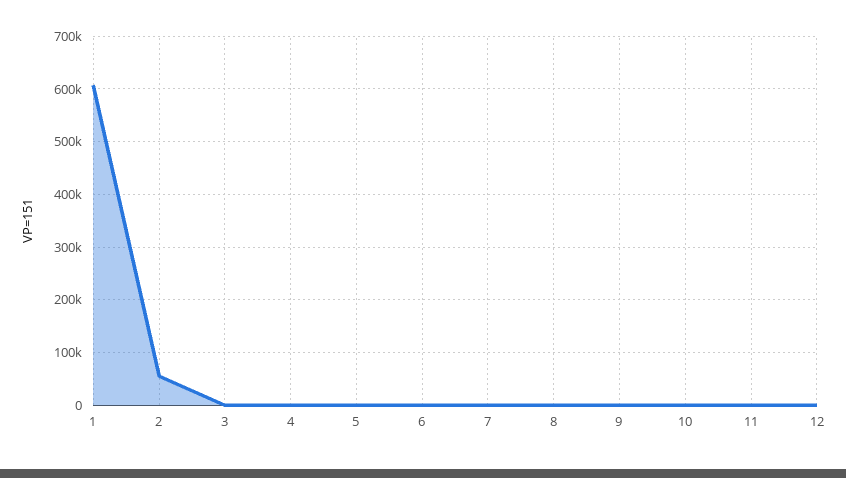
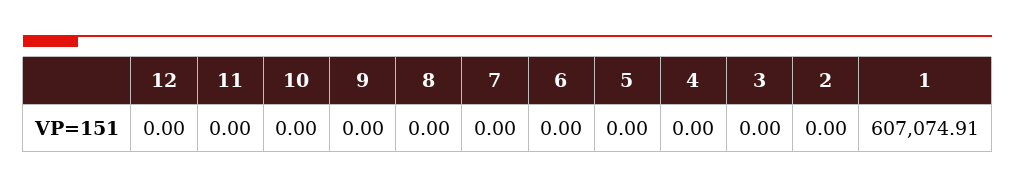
  {
    "1": 607074.91,
-   "2": 60000,
+   "2": 0,
    "3": 0,
    "4": 0,
    "5": 0,
    "6": 0,
    "7": 0,
    "8": 0,
    "9": 0,
    "10": 0,
    "11": 0,
    "12": 0
  }

